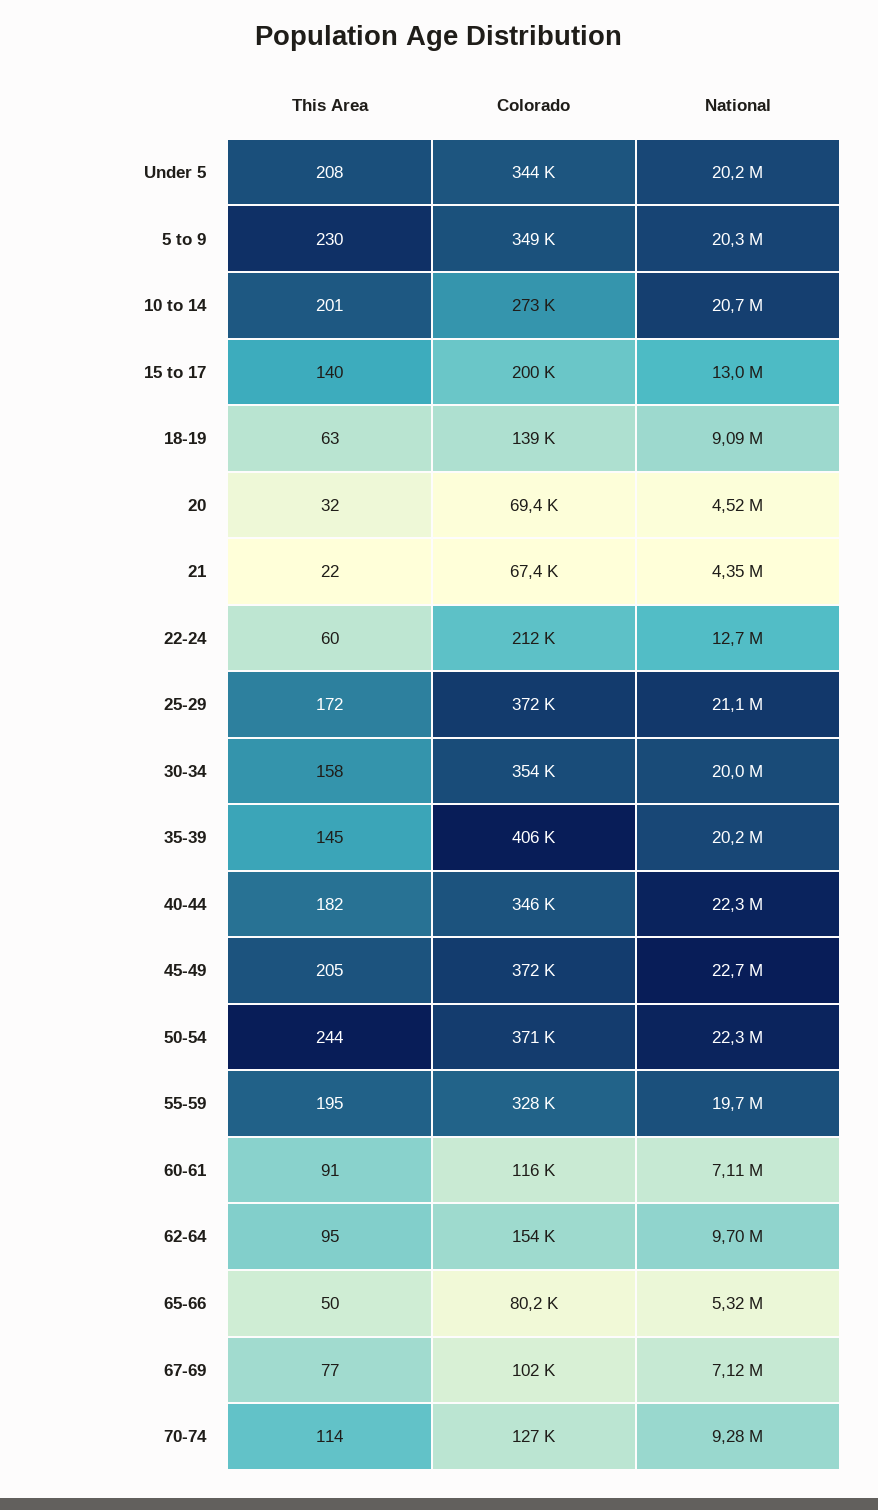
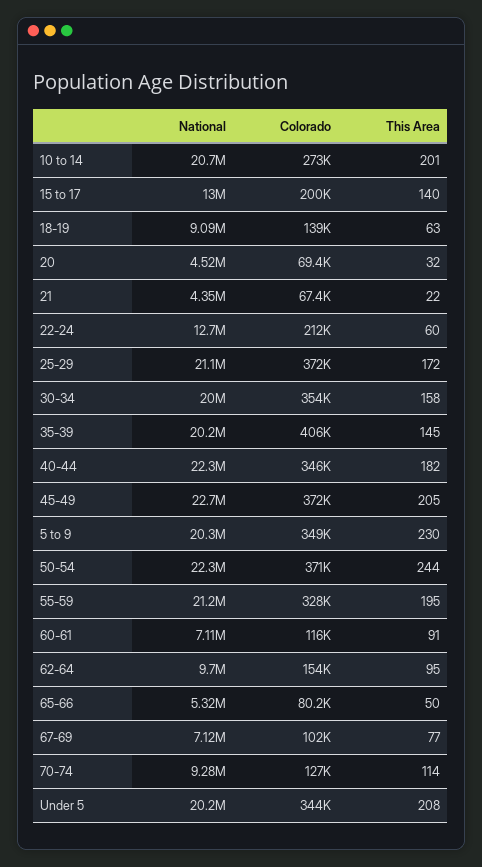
  {
    "This Area": {
      "Under 5": 208,
      "5 to 9": 230,
      "10 to 14": 201,
      "15 to 17": 140,
      "18-19": 63,
      "20": 32,
      "21": 22,
      "22-24": 60,
      "25-29": 172,
      "30-34": 158,
      "35-39": 145,
      "40-44": 182,
      "45-49": 205,
      "50-54": 244,
      "55-59": 195,
      "60-61": 91,
      "62-64": 95,
      "65-66": 50,
      "67-69": 77,
      "70-74": 114
    },
    "Colorado": {
      "Under 5": 344000,
      "5 to 9": 349000,
      "10 to 14": 273000,
      "15 to 17": 200000,
      "18-19": 139000,
      "20": 69400,
      "21": 67400,
      "22-24": 212000,
      "25-29": 372000,
      "30-34": 354000,
      "35-39": 406000,
      "40-44": 346000,
      "45-49": 372000,
      "50-54": 371000,
      "55-59": 328000,
      "60-61": 116000,
      "62-64": 154000,
      "65-66": 80200,
      "67-69": 102000,
      "70-74": 127000
    },
    "National": {
      "Under 5": 20200000,
      "5 to 9": 20300000,
      "10 to 14": 20700000,
      "15 to 17": 13000000,
      "18-19": 9090000,
      "20": 4520000,
      "21": 4350000,
      "22-24": 12700000,
      "25-29": 21100000,
      "30-34": 20000000,
      "35-39": 20200000,
      "40-44": 22300000,
      "45-49": 22700000,
      "50-54": 22300000,
-     "55-59": 19700000,
+     "55-59": 21200000,
      "60-61": 7110000,
      "62-64": 9700000,
      "65-66": 5320000,
      "67-69": 7120000,
      "70-74": 9280000
    }
  }

